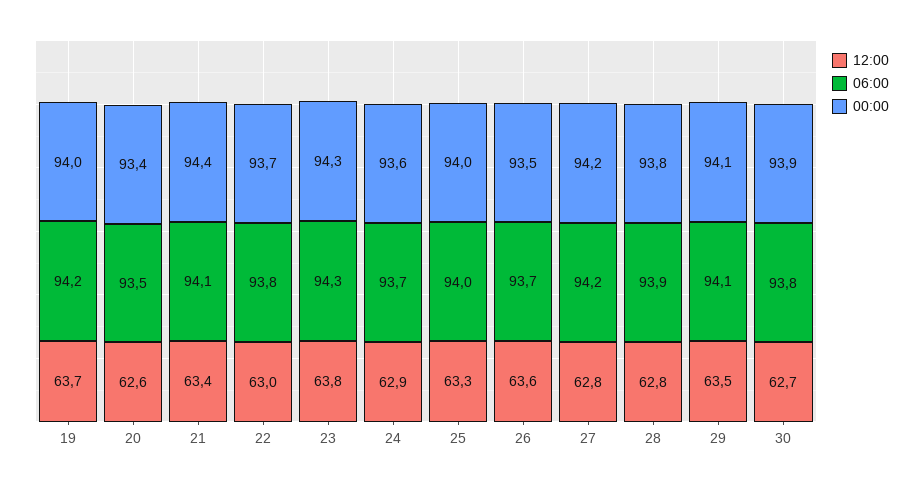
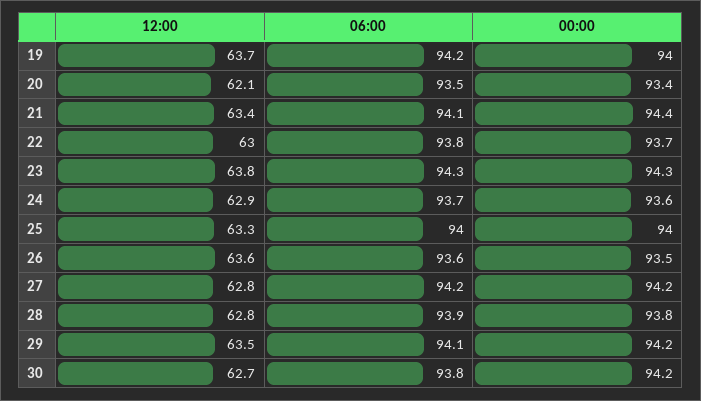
  {
    "12:00": {
      "19": 63.7,
-     "20": 62.6,
+     "20": 62.1,
      "21": 63.4,
      "22": 63,
      "23": 63.8,
      "24": 62.9,
      "25": 63.3,
      "26": 63.6,
      "27": 62.8,
      "28": 62.8,
      "29": 63.5,
      "30": 62.7
    },
    "06:00": {
      "19": 94.2,
      "20": 93.5,
      "21": 94.1,
      "22": 93.8,
      "23": 94.3,
      "24": 93.7,
      "25": 94,
-     "26": 93.7,
+     "26": 93.6,
      "27": 94.2,
      "28": 93.9,
      "29": 94.1,
      "30": 93.8
    },
    "00:00": {
      "19": 94,
      "20": 93.4,
      "21": 94.4,
      "22": 93.7,
      "23": 94.3,
      "24": 93.6,
      "25": 94,
      "26": 93.5,
      "27": 94.2,
      "28": 93.8,
-     "29": 94.1,
+     "29": 94.2,
-     "30": 93.9
+     "30": 94.2
    }
  }

